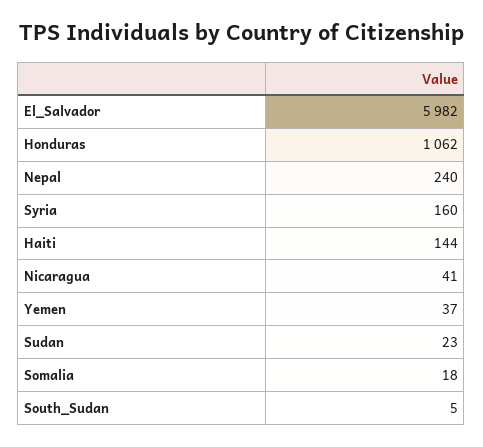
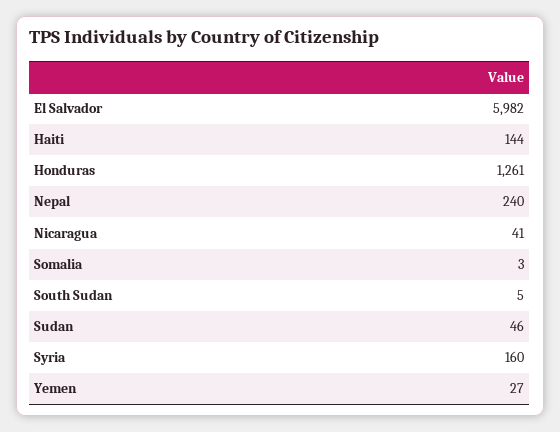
  {
    "El_Salvador": 5982,
-   "Honduras": 1062,
+   "Honduras": 1261,
    "Nepal": 240,
    "Syria": 160,
    "Haiti": 144,
    "Nicaragua": 41,
-   "Yemen": 37,
+   "Yemen": 27,
-   "Sudan": 23,
+   "Sudan": 46,
-   "Somalia": 18,
+   "Somalia": 3,
    "South_Sudan": 5
  }

